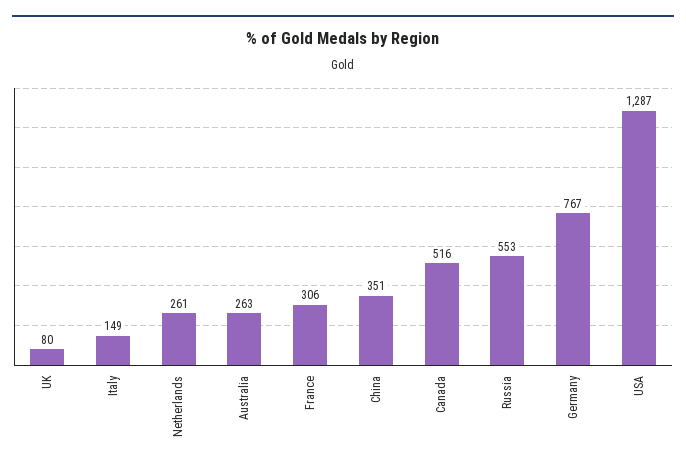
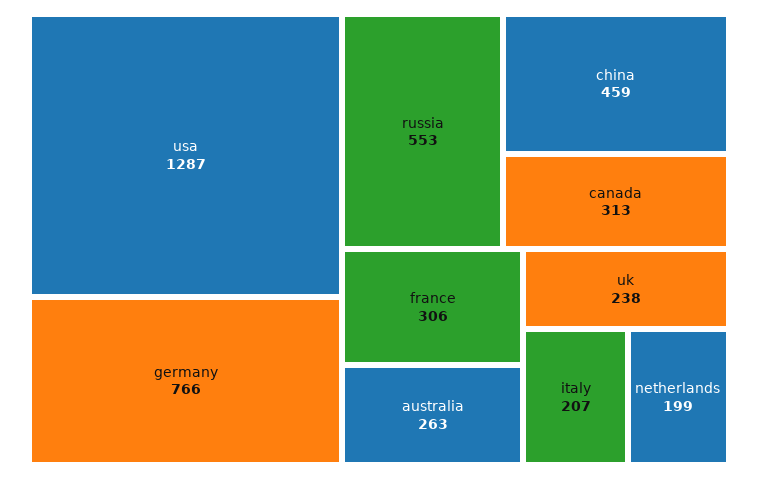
  {
-   "UK": 80,
+   "UK": 238,
-   "Italy": 149,
+   "Italy": 207,
-   "Netherlands": 261,
+   "Netherlands": 199,
    "Australia": 263,
    "France": 306,
-   "China": 351,
+   "China": 459,
-   "Canada": 516,
+   "Canada": 313,
    "Russia": 553,
-   "Germany": 767,
+   "Germany": 766,
    "USA": 1287
  }

